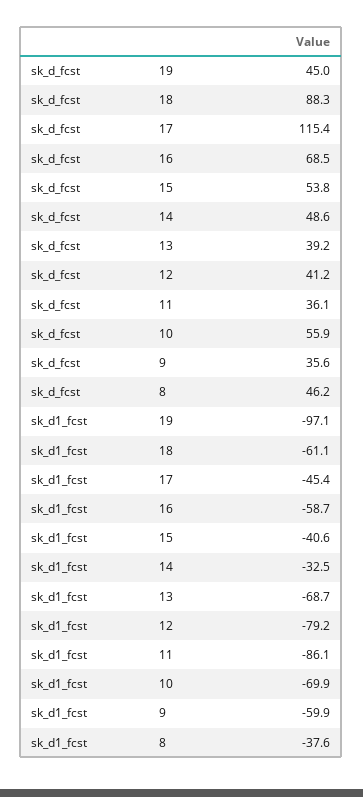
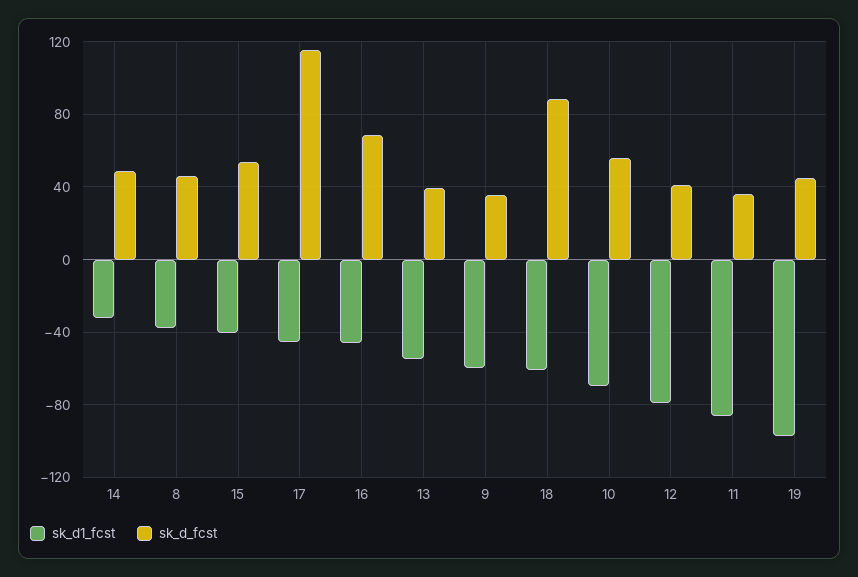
  {
    "sk_d_fcst": {
      "19": 45,
      "18": 88.3,
      "17": 115.4,
      "16": 68.5,
      "15": 53.8,
      "14": 48.6,
      "13": 39.2,
      "12": 41.2,
      "11": 36.1,
      "10": 55.9,
      "9": 35.6,
      "8": 46.2
    },
    "sk_d1_fcst": {
      "19": -97.1,
      "18": -61.1,
      "17": -45.4,
-     "16": -58.7,
+     "16": -45,
      "15": -40.6,
      "14": -32.5,
-     "13": -68.7,
+     "13": -55,
      "12": -79.2,
      "11": -86.1,
      "10": -69.9,
      "9": -59.9,
      "8": -37.6
    }
  }

